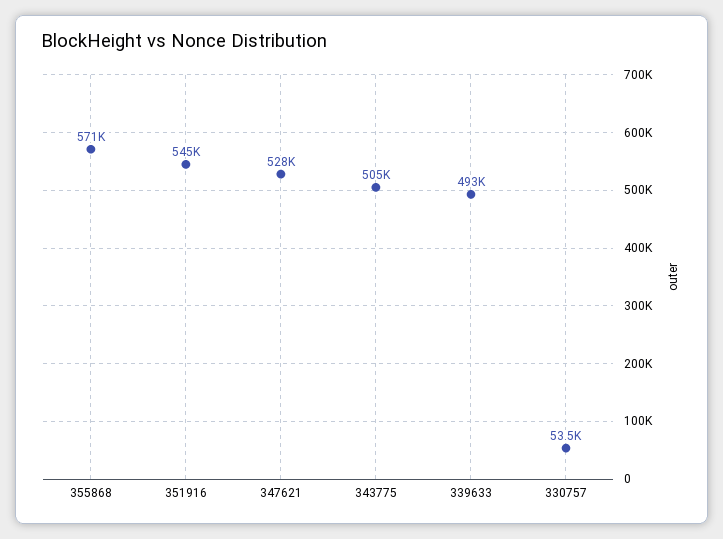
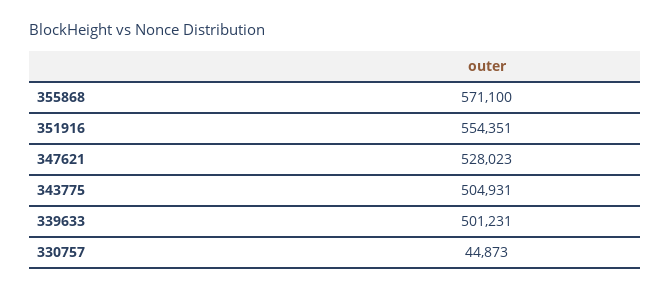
  {
    "355868": 571100,
-   "351916": 545000,
+   "351916": 554351,
    "347621": 528023,
    "343775": 504931,
-   "339633": 493000,
+   "339633": 501231,
-   "330757": 53500
+   "330757": 44873
  }

